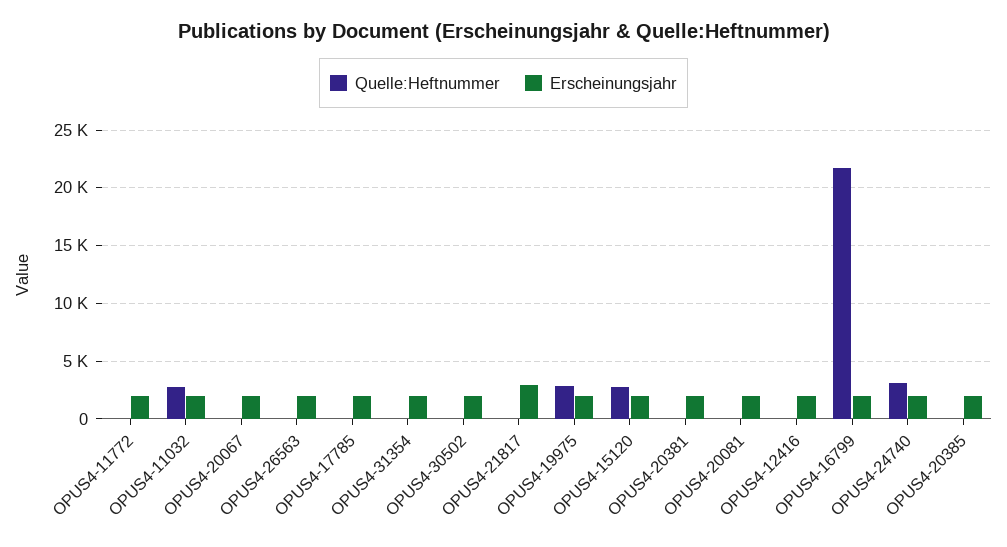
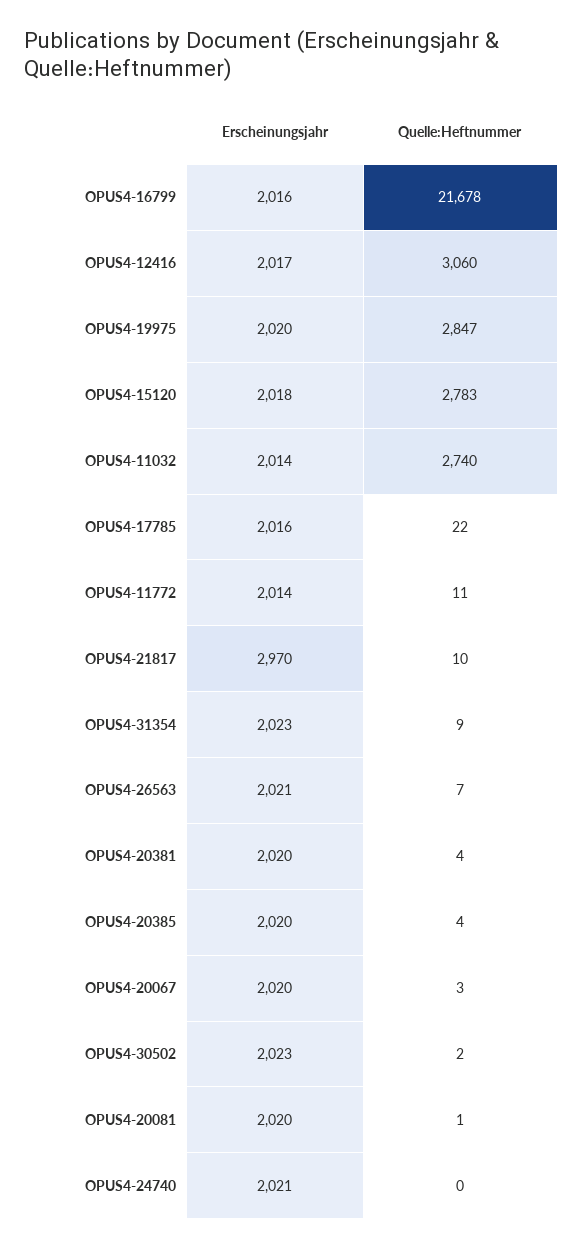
  {
    "Quelle:Heftnummer": {
      "OPUS4-11772": 11,
      "OPUS4-11032": 2740,
      "OPUS4-20067": 3,
      "OPUS4-26563": 7,
      "OPUS4-17785": 22,
      "OPUS4-31354": 9,
      "OPUS4-30502": 2,
      "OPUS4-21817": 10,
      "OPUS4-19975": 2847,
      "OPUS4-15120": 2783,
      "OPUS4-20381": 4,
      "OPUS4-20081": 1,
-     "OPUS4-12416": 0,
+     "OPUS4-12416": 3060,
      "OPUS4-16799": 21678,
-     "OPUS4-24740": 3000,
+     "OPUS4-24740": 0,
      "OPUS4-20385": 4
    },
    "Erscheinungsjahr": {
      "OPUS4-11772": 2014,
      "OPUS4-11032": 2014,
      "OPUS4-20067": 2020,
      "OPUS4-26563": 2021,
      "OPUS4-17785": 2016,
      "OPUS4-31354": 2023,
      "OPUS4-30502": 2023,
      "OPUS4-21817": 2970,
      "OPUS4-19975": 2020,
      "OPUS4-15120": 2018,
      "OPUS4-20381": 2020,
      "OPUS4-20081": 2020,
      "OPUS4-12416": 2017,
      "OPUS4-16799": 2016,
      "OPUS4-24740": 2021,
      "OPUS4-20385": 2020
    }
  }

